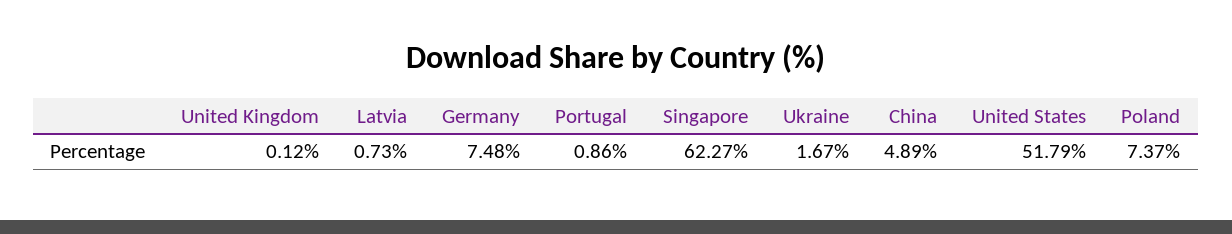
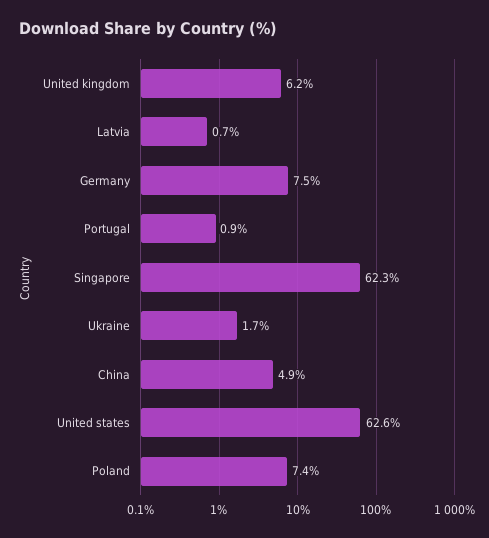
  {
-   "United Kingdom": 0.12,
+   "United Kingdom": 6.2,
    "Latvia": 0.73,
    "Germany": 7.48,
    "Portugal": 0.86,
    "Singapore": 62.27,
    "Ukraine": 1.67,
    "China": 4.89,
-   "United States": 51.79,
+   "United States": 62.6,
    "Poland": 7.37
  }

